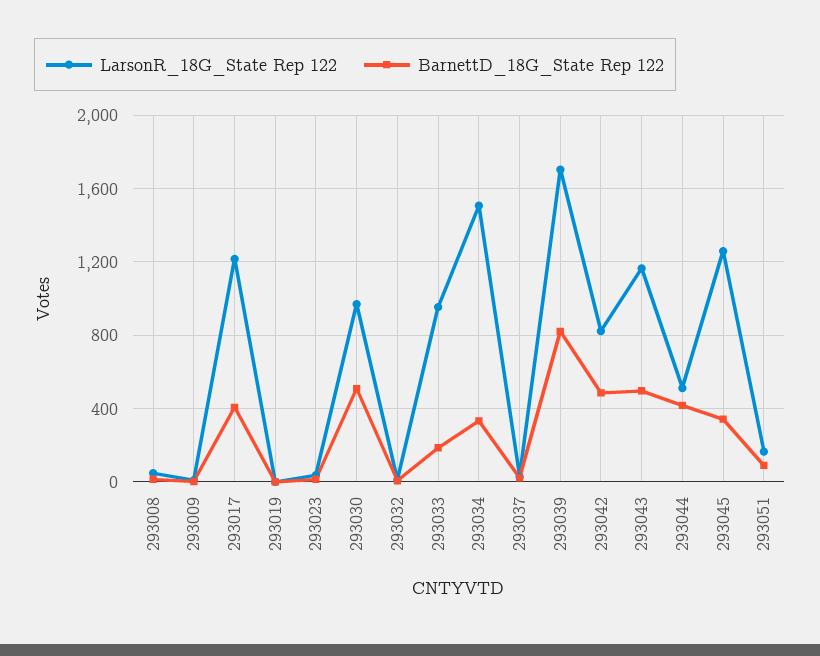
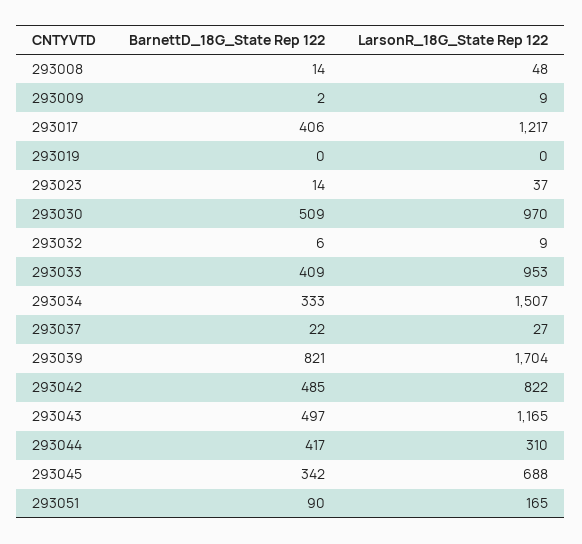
  {
    "LarsonR_18G_State Rep 122": {
      "293008": 48,
      "293009": 9,
      "293017": 1217,
      "293019": 0,
      "293023": 37,
      "293030": 970,
      "293032": 9,
      "293033": 953,
      "293034": 1507,
      "293037": 27,
      "293039": 1704,
      "293042": 822,
      "293043": 1165,
-     "293044": 500,
+     "293044": 310,
-     "293045": 1250,
+     "293045": 688,
      "293051": 165
    },
    "BarnettD_18G_State Rep 122": {
      "293008": 14,
      "293009": 2,
      "293017": 406,
      "293019": 0,
      "293023": 14,
      "293030": 509,
      "293032": 6,
-     "293033": 200,
+     "293033": 409,
      "293034": 333,
      "293037": 22,
      "293039": 821,
      "293042": 485,
      "293043": 497,
      "293044": 417,
      "293045": 342,
      "293051": 90
    }
  }

